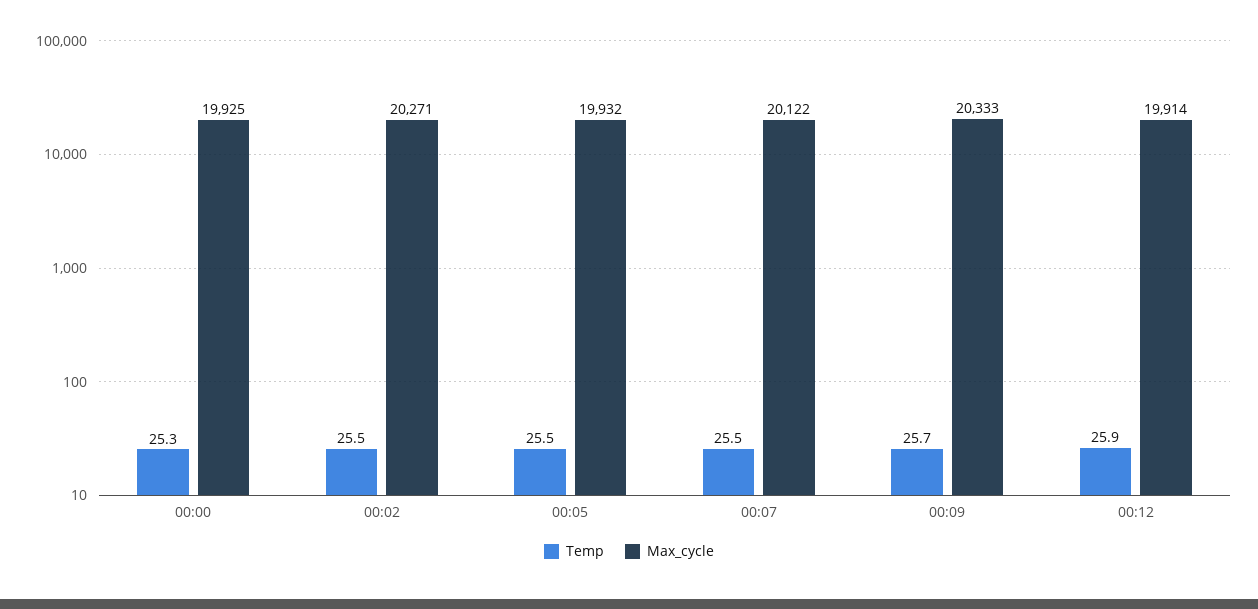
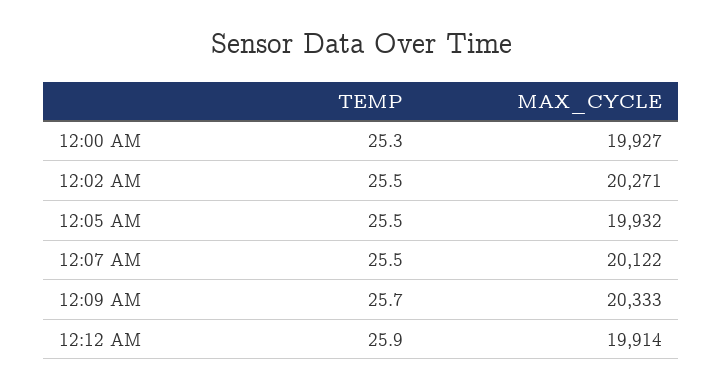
  {
    "Temp": {
      "00:00": 25.3,
      "00:02": 25.5,
      "00:05": 25.5,
      "00:07": 25.5,
      "00:09": 25.7,
      "00:12": 25.9
    },
    "Max_cycle": {
-     "00:00": 19925,
+     "00:00": 19927,
      "00:02": 20271,
      "00:05": 19932,
      "00:07": 20122,
      "00:09": 20333,
      "00:12": 19914
    }
  }

